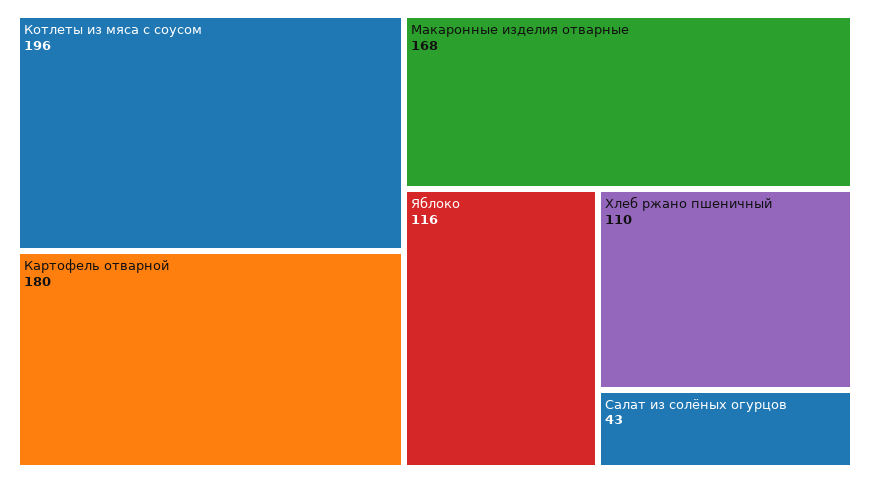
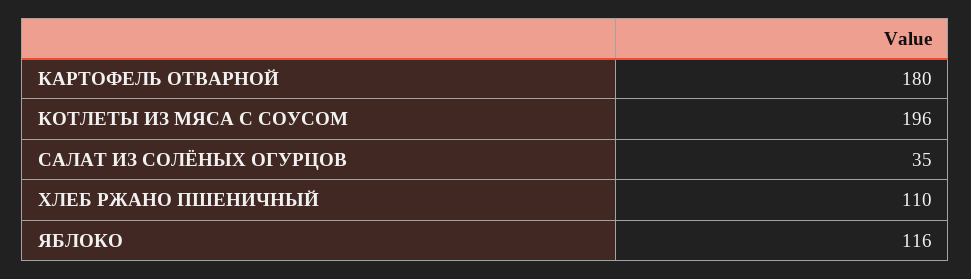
  {
    "Котлеты из мяса с соусом": 196,
    "Картофель отварной": 180,
-   "Макаронные изделия отварные": 168,
    "Яблоко": 116,
    "Хлеб ржано пшеничный": 110,
-   "Салат из солёных огурцов": 43
+   "Салат из солёных огурцов": 35
  }

